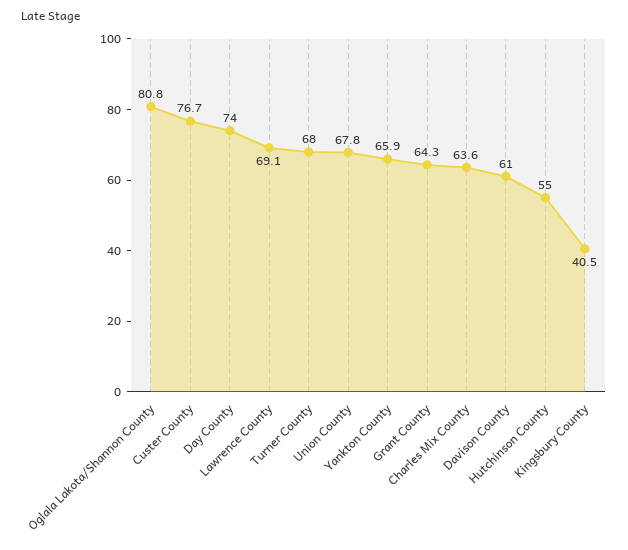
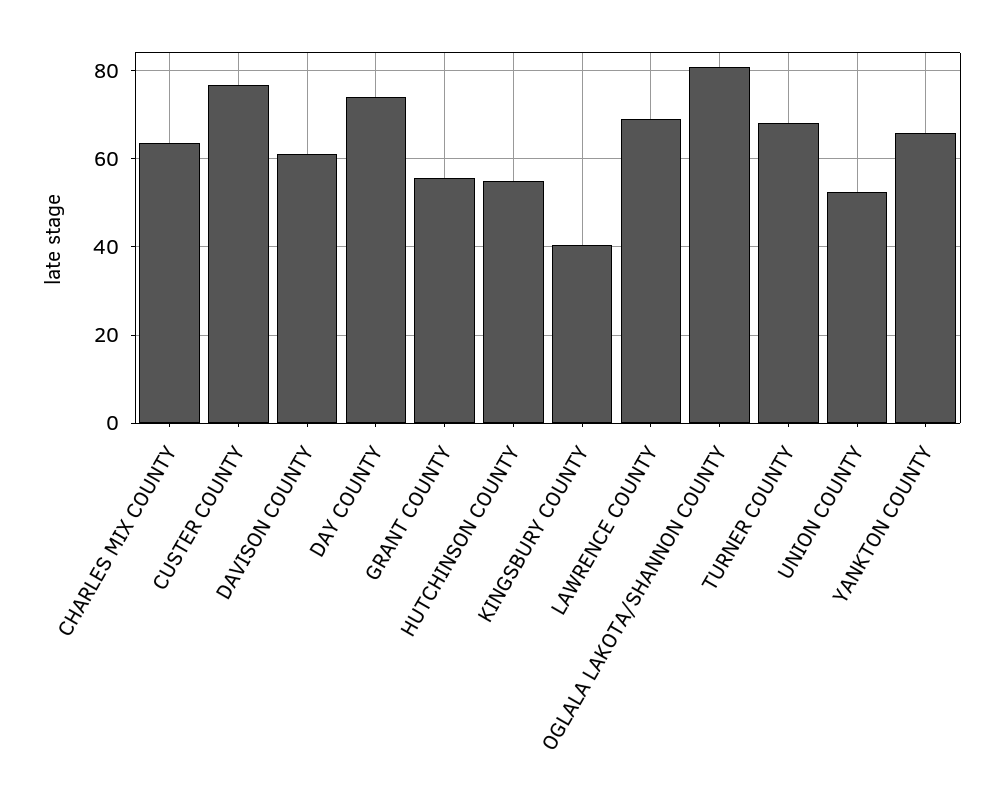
  {
    "Oglala Lakota/Shannon County": 80.8,
    "Custer County": 76.7,
    "Day County": 74,
    "Lawrence County": 69.1,
    "Turner County": 68,
-   "Union County": 67.8,
+   "Union County": 52,
    "Yankton County": 65.9,
-   "Grant County": 64.3,
+   "Grant County": 56,
    "Charles Mix County": 63.6,
    "Davison County": 61,
    "Hutchinson County": 55,
    "Kingsbury County": 40.5
  }

